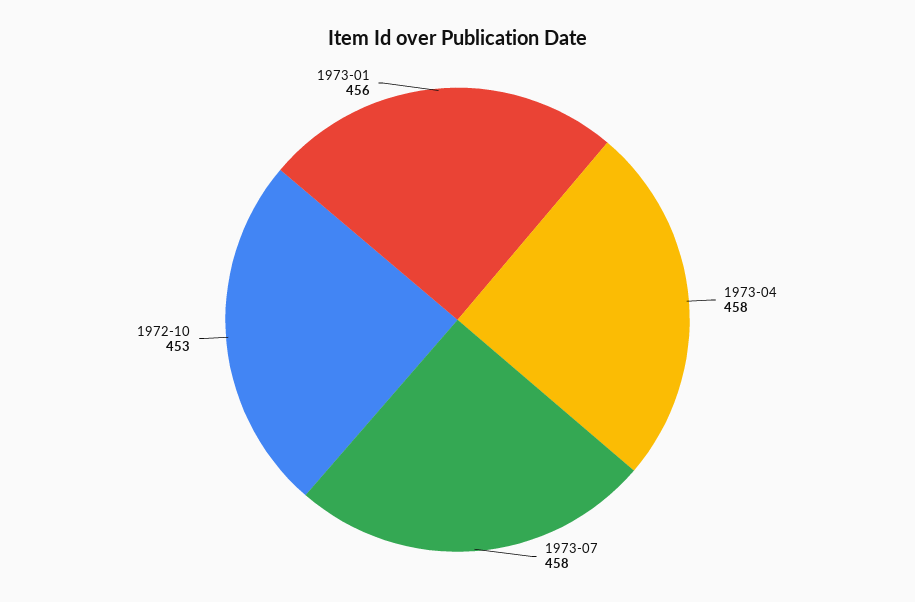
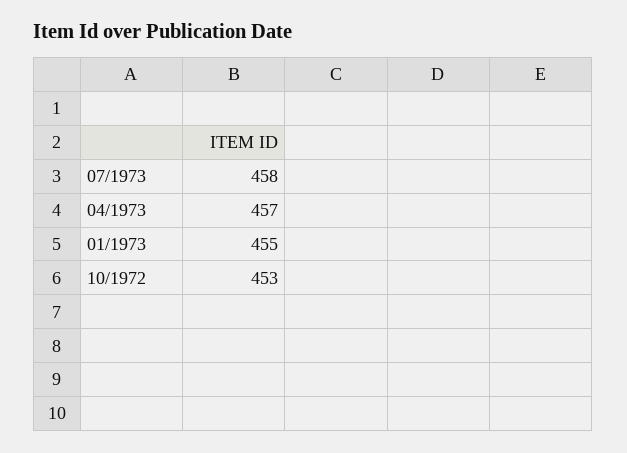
  {
-   "1973-04": 458,
+   "1973-04": 457,
    "1973-07": 458,
    "1972-10": 453,
-   "1973-01": 456
+   "1973-01": 455
  }

